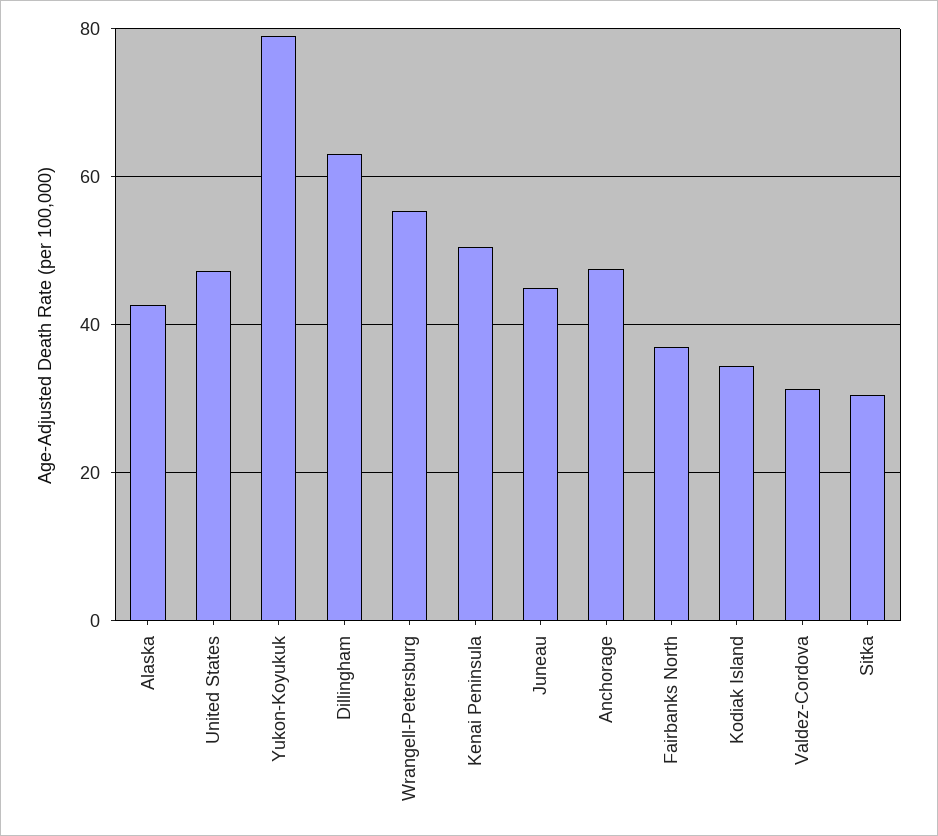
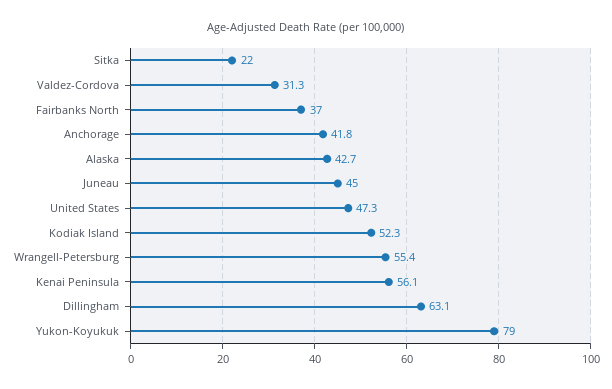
  {
    "Alaska": 42.7,
    "United States": 47.3,
    "Yukon-Koyukuk": 79,
    "Dillingham": 63.1,
    "Wrangell-Petersburg": 55.4,
-   "Kenai Peninsula": 50,
+   "Kenai Peninsula": 56.1,
    "Juneau": 45,
-   "Anchorage": 48,
+   "Anchorage": 41.8,
    "Fairbanks North": 37,
-   "Kodiak Island": 34,
+   "Kodiak Island": 52.3,
    "Valdez-Cordova": 31.3,
-   "Sitka": 30
+   "Sitka": 22
  }

